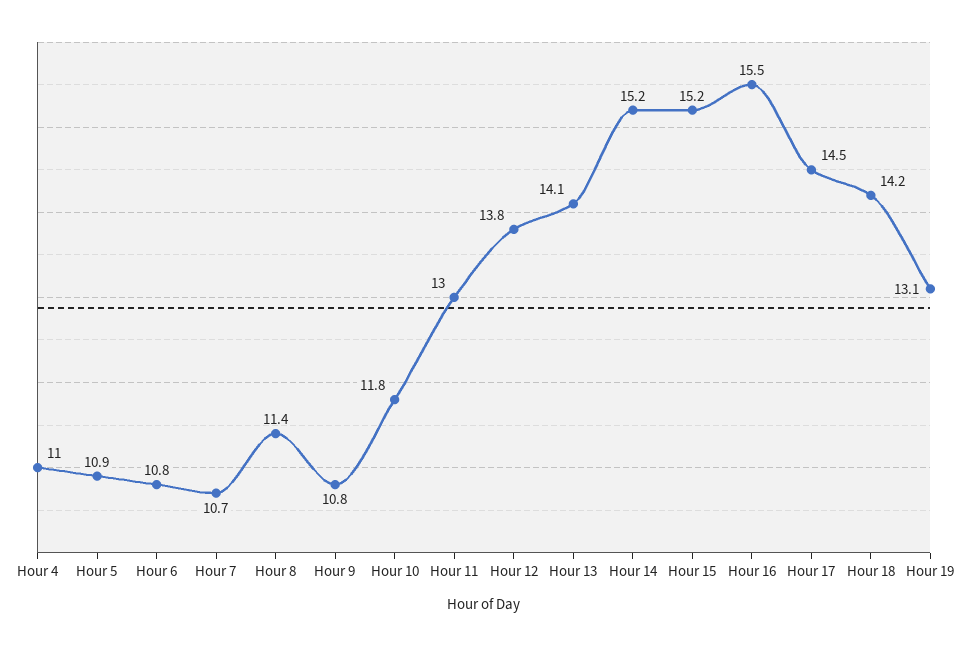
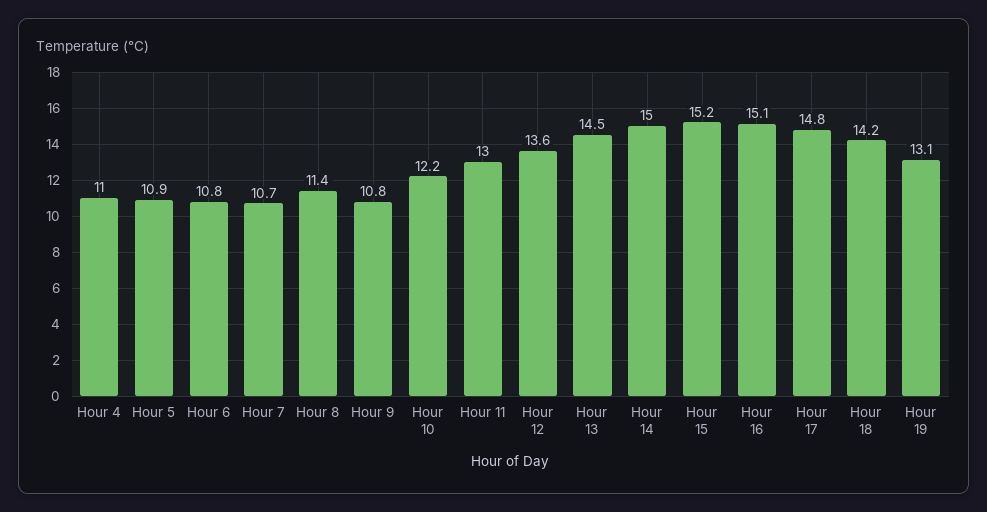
  {
    "Hour 4": 11,
    "Hour 5": 10.9,
    "Hour 6": 10.8,
    "Hour 7": 10.7,
    "Hour 8": 11.4,
    "Hour 9": 10.8,
-   "Hour 10": 11.8,
+   "Hour 10": 12.2,
    "Hour 11": 13,
-   "Hour 12": 13.8,
+   "Hour 12": 13.6,
-   "Hour 13": 14.1,
+   "Hour 13": 14.5,
-   "Hour 14": 15.2,
+   "Hour 14": 15,
    "Hour 15": 15.2,
-   "Hour 16": 15.5,
+   "Hour 16": 15.1,
-   "Hour 17": 14.5,
+   "Hour 17": 14.8,
    "Hour 18": 14.2,
    "Hour 19": 13.1
  }

